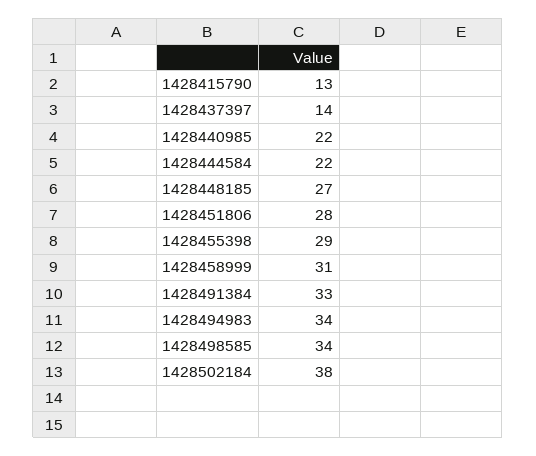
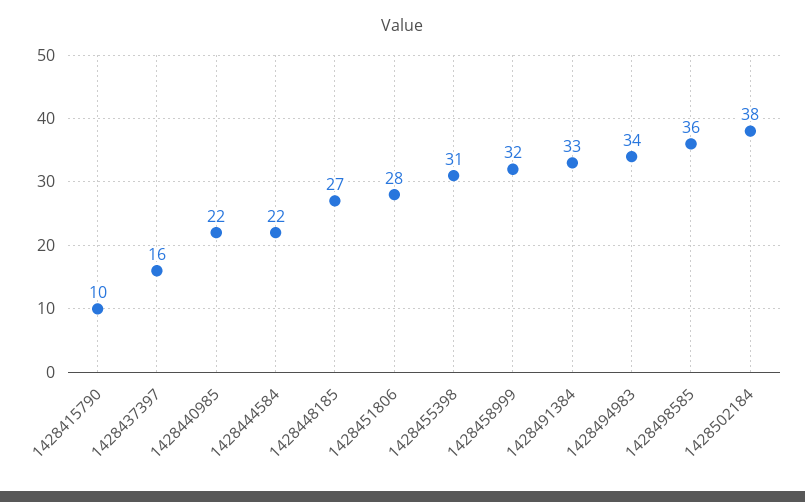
  {
-   "1428415790": 13,
+   "1428415790": 10,
-   "1428437397": 14,
+   "1428437397": 16,
    "1428440985": 22,
    "1428444584": 22,
    "1428448185": 27,
    "1428451806": 28,
-   "1428455398": 29,
+   "1428455398": 31,
-   "1428458999": 31,
+   "1428458999": 32,
    "1428491384": 33,
    "1428494983": 34,
-   "1428498585": 34,
+   "1428498585": 36,
    "1428502184": 38
  }

